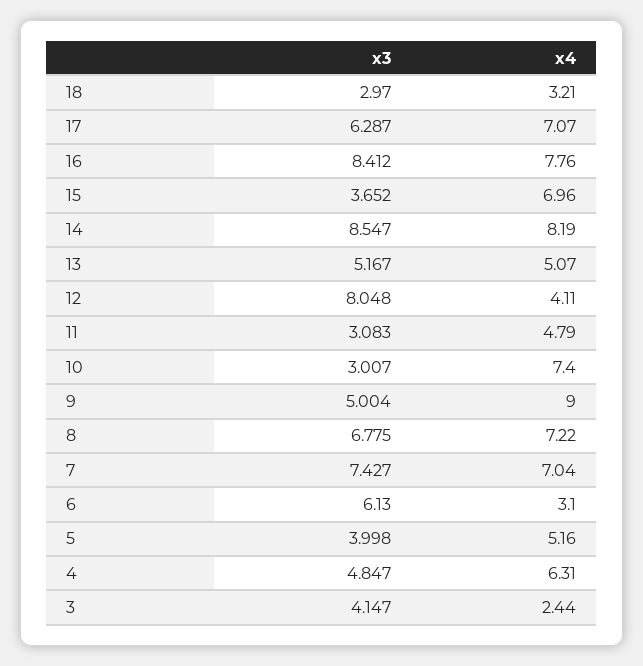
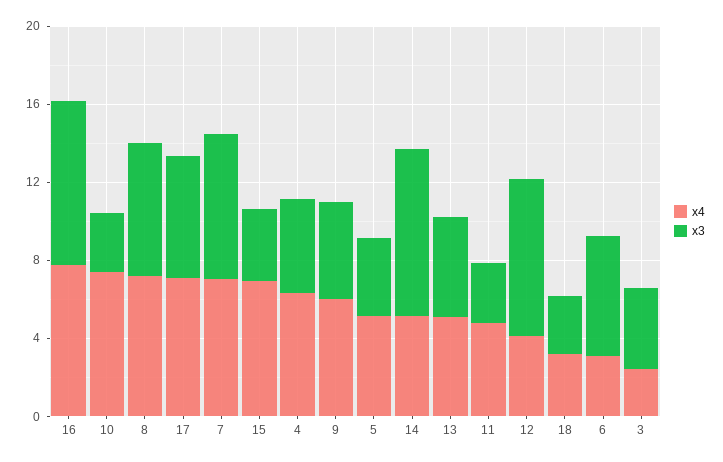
  {
    "x3": {
      "18": 2.97,
      "17": 6.287,
      "16": 8.412,
      "15": 3.652,
      "14": 8.547,
      "13": 5.167,
      "12": 8.048,
      "11": 3.083,
      "10": 3.007,
      "9": 5.004,
      "8": 6.775,
      "7": 7.427,
      "6": 6.13,
      "5": 3.998,
      "4": 4.847,
      "3": 4.147
    },
    "x4": {
      "18": 3.21,
      "17": 7.07,
      "16": 7.76,
      "15": 6.96,
-     "14": 8.19,
+     "14": 5,
      "13": 5.07,
      "12": 4.11,
      "11": 4.79,
      "10": 7.4,
-     "9": 9,
+     "9": 6,
      "8": 7.22,
      "7": 7.04,
      "6": 3.1,
      "5": 5.16,
      "4": 6.31,
      "3": 2.44
    }
  }

